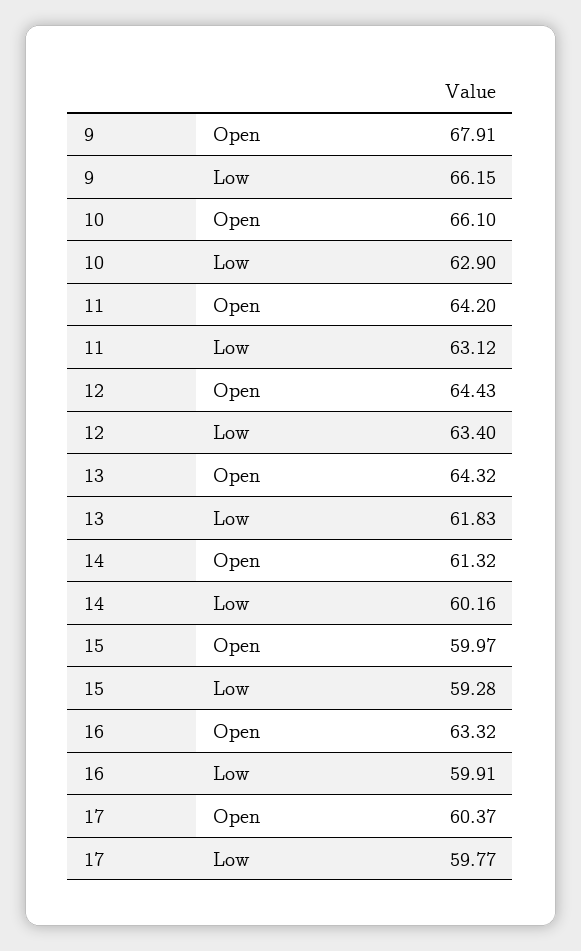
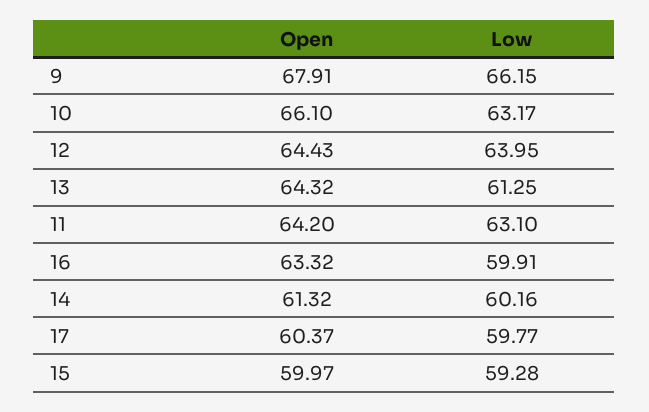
  {
    "9": {
      "Open": 67.91,
      "Low": 66.15
    },
    "10": {
      "Open": 66.1,
-     "Low": 62.9
+     "Low": 63.17
    },
    "11": {
      "Open": 64.2,
-     "Low": 63.12
+     "Low": 63.1
    },
    "12": {
      "Open": 64.43,
-     "Low": 63.4
+     "Low": 63.95
    },
    "13": {
      "Open": 64.32,
-     "Low": 61.83
+     "Low": 61.25
    },
    "14": {
      "Open": 61.32,
      "Low": 60.16
    },
    "15": {
      "Open": 59.97,
      "Low": 59.28
    },
    "16": {
      "Open": 63.32,
      "Low": 59.91
    },
    "17": {
      "Open": 60.37,
      "Low": 59.77
    }
  }

